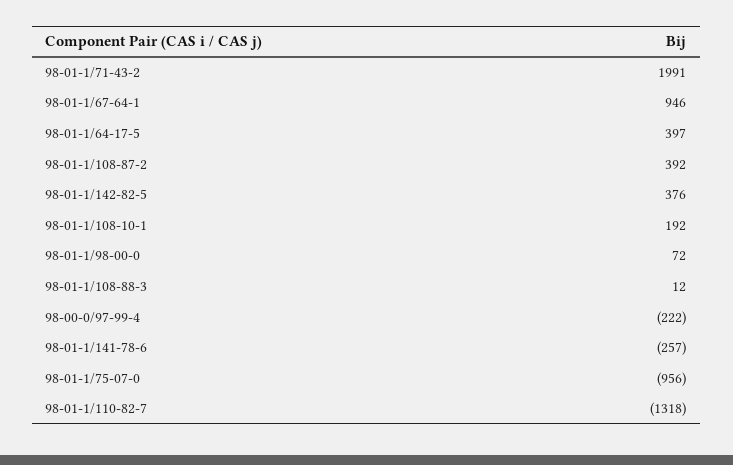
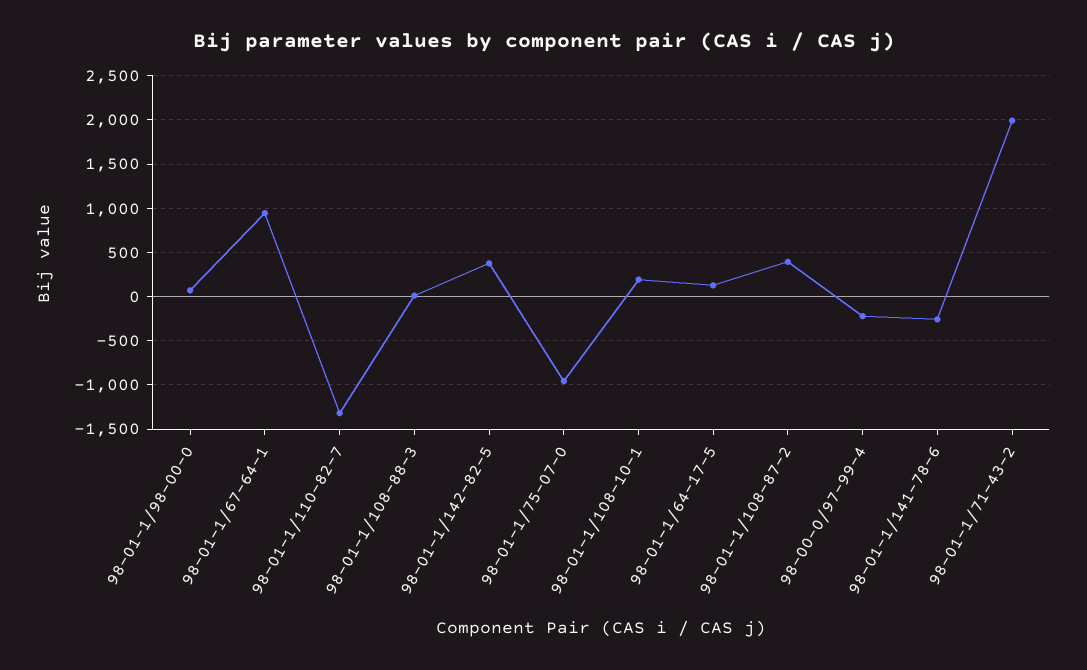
  {
    "98-01-1/71-43-2": 1991,
    "98-01-1/67-64-1": 946,
-   "98-01-1/64-17-5": 397,
+   "98-01-1/64-17-5": 100,
    "98-01-1/108-87-2": 392,
    "98-01-1/142-82-5": 376,
    "98-01-1/108-10-1": 192,
    "98-01-1/98-00-0": 72,
    "98-01-1/108-88-3": 12,
    "98-00-0/97-99-4": -222,
    "98-01-1/141-78-6": -257,
    "98-01-1/75-07-0": -956,
    "98-01-1/110-82-7": -1318
  }

